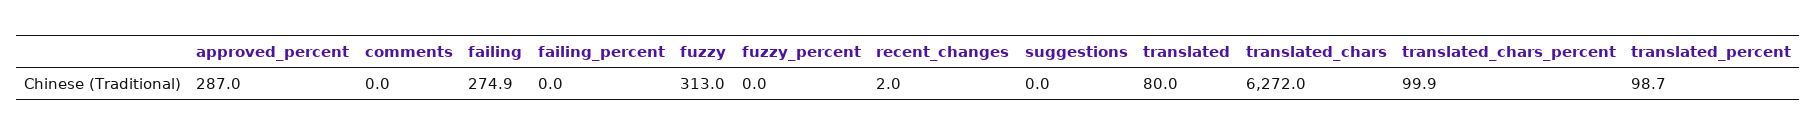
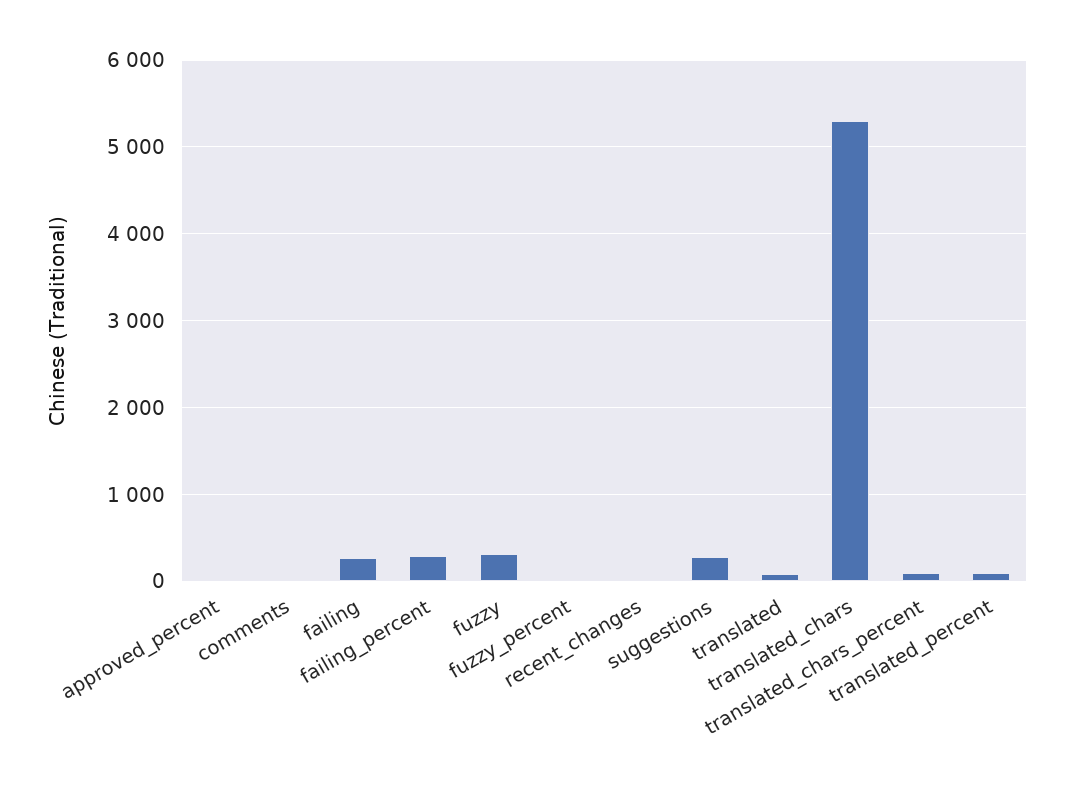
  {
-   "approved_percent": 287,
+   "approved_percent": 0,
    "comments": 0,
    "failing": 274.9,
-   "failing_percent": 0,
+   "failing_percent": 300,
    "fuzzy": 313,
    "fuzzy_percent": 0,
    "recent_changes": 2,
-   "suggestions": 0,
+   "suggestions": 300,
    "translated": 80,
-   "translated_chars": 6272,
+   "translated_chars": 5300,
    "translated_chars_percent": 99.9,
    "translated_percent": 98.7
  }

